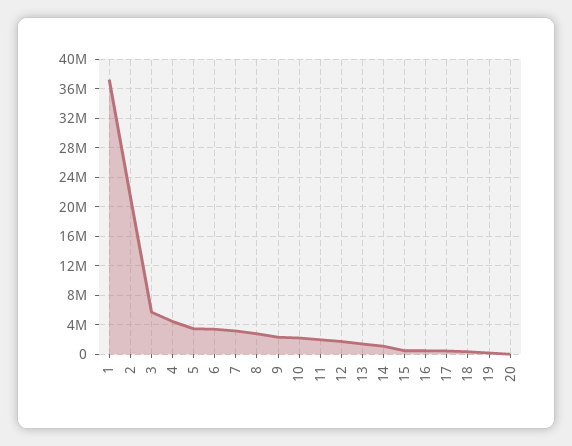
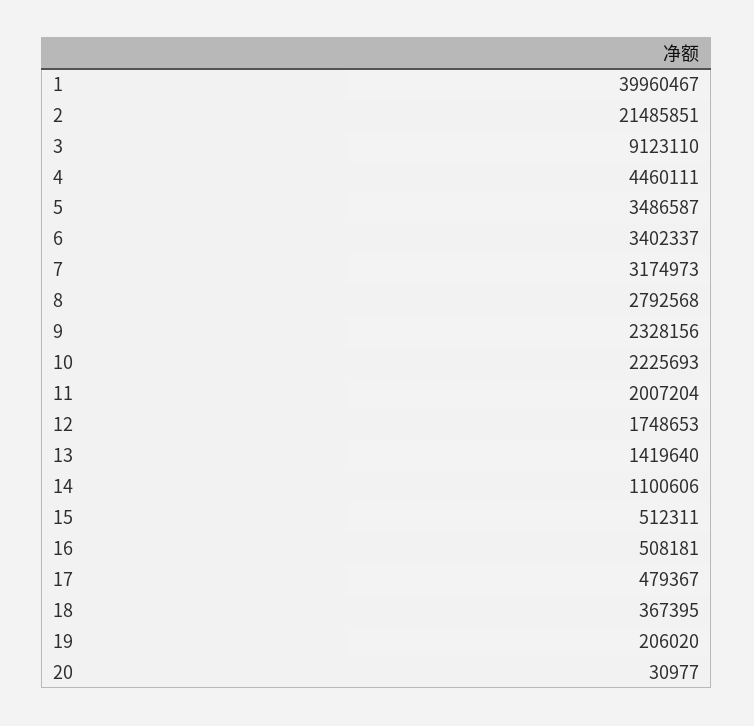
  {
-   "1": 37000000,
+   "1": 39960467,
    "2": 21485851,
-   "3": 6000000,
+   "3": 9123110,
    "4": 4460111,
    "5": 3486587,
    "6": 3402337,
    "7": 3174973,
    "8": 2792568,
    "9": 2328156,
    "10": 2225693,
    "11": 2007204,
    "12": 1748653,
    "13": 1419640,
    "14": 1100606,
    "15": 512311,
    "16": 508181,
    "17": 479367,
    "18": 367395,
    "19": 206020,
    "20": 30977
  }

